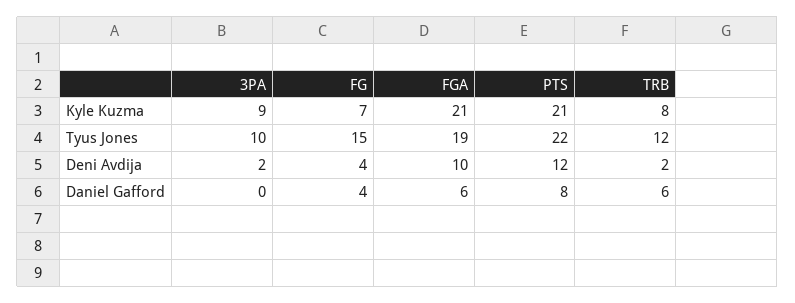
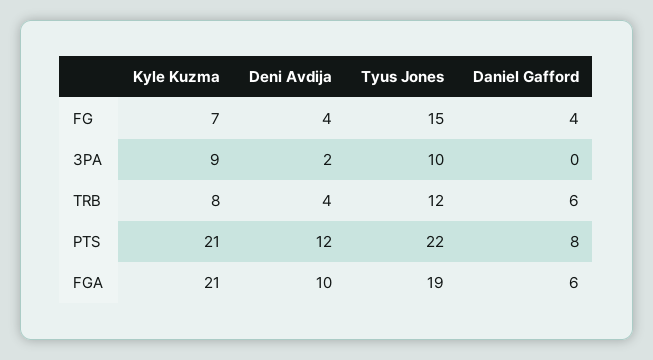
  {
    "3PA": {
      "Kyle Kuzma": 9,
      "Tyus Jones": 10,
      "Deni Avdija": 2,
      "Daniel Gafford": 0
    },
    "FG": {
      "Kyle Kuzma": 7,
      "Tyus Jones": 15,
      "Deni Avdija": 4,
      "Daniel Gafford": 4
    },
    "FGA": {
      "Kyle Kuzma": 21,
      "Tyus Jones": 19,
      "Deni Avdija": 10,
      "Daniel Gafford": 6
    },
    "PTS": {
      "Kyle Kuzma": 21,
      "Tyus Jones": 22,
      "Deni Avdija": 12,
      "Daniel Gafford": 8
    },
    "TRB": {
      "Kyle Kuzma": 8,
      "Tyus Jones": 12,
-     "Deni Avdija": 2,
+     "Deni Avdija": 4,
      "Daniel Gafford": 6
    }
  }

